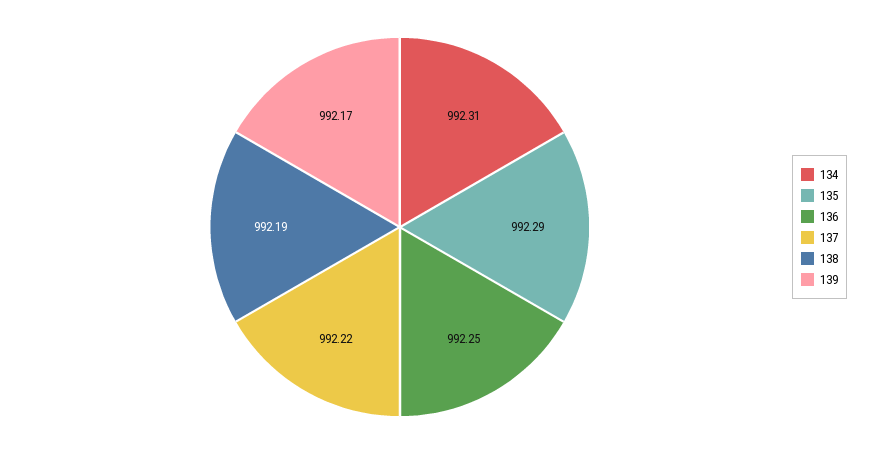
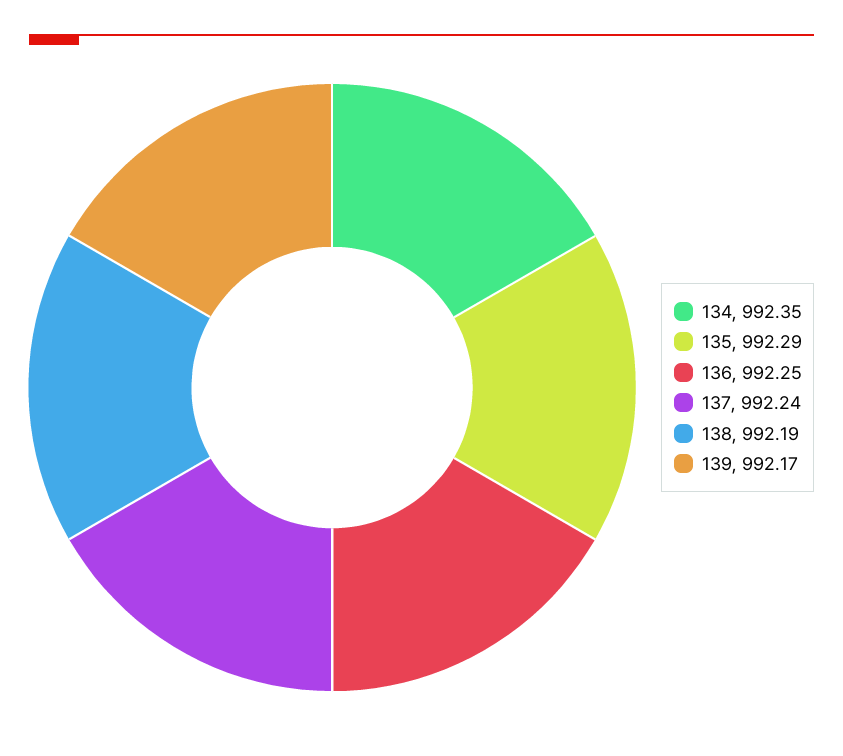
  {
-   "134": 992.31,
+   "134": 992.35,
    "135": 992.29,
    "136": 992.25,
-   "137": 992.22,
+   "137": 992.24,
    "138": 992.19,
    "139": 992.17
  }

